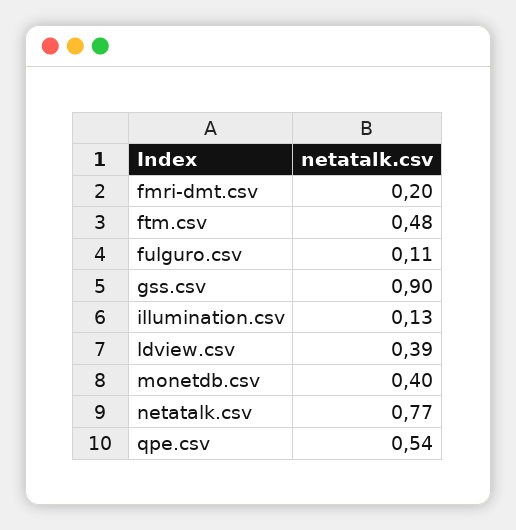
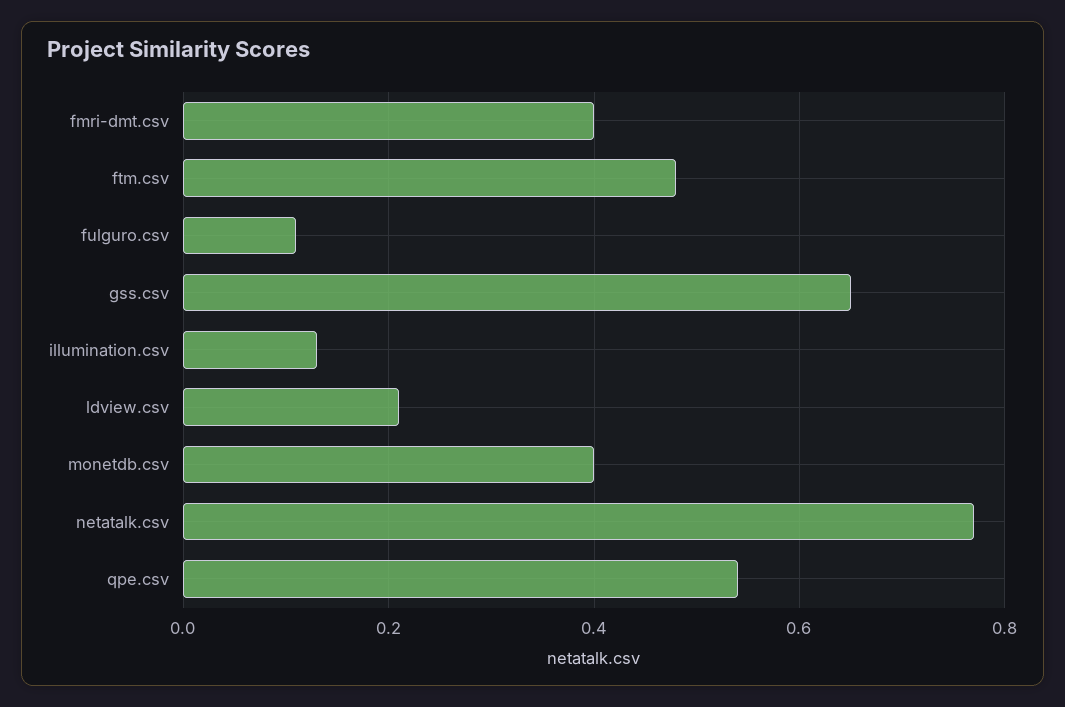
  {
-   "fmri-dmt.csv": 0.2,
+   "fmri-dmt.csv": 0.4,
    "ftm.csv": 0.48,
    "fulguro.csv": 0.11,
-   "gss.csv": 0.9,
+   "gss.csv": 0.65,
    "illumination.csv": 0.13,
-   "ldview.csv": 0.39,
+   "ldview.csv": 0.2,
    "monetdb.csv": 0.4,
    "netatalk.csv": 0.77,
    "qpe.csv": 0.54
  }

